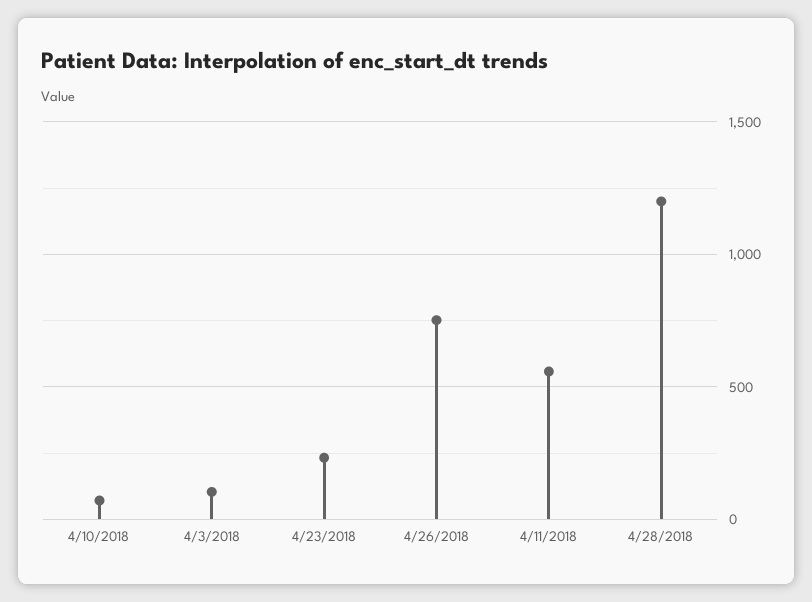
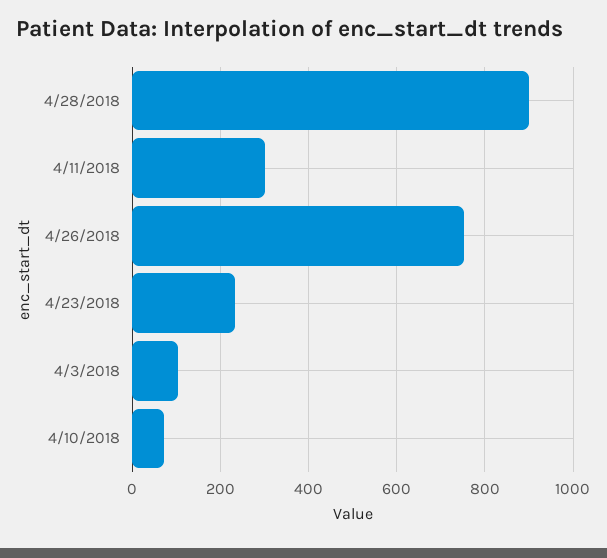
  {
    "4/10/2018": 80,
    "4/3/2018": 100,
    "4/23/2018": 240,
    "4/26/2018": 760,
-   "4/11/2018": 550,
+   "4/11/2018": 300,
-   "4/28/2018": 1200
+   "4/28/2018": 900
  }

